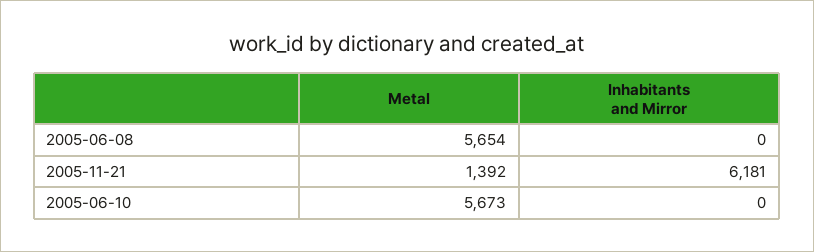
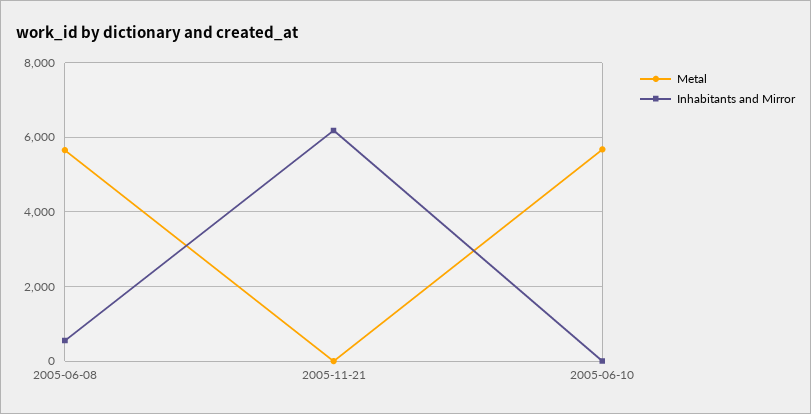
  {
    "Metal": {
      "2005-06-08": 5654,
-     "2005-11-21": 1392,
+     "2005-11-21": 0,
      "2005-06-10": 5673
    },
    "Inhabitants and Mirror": {
-     "2005-06-08": 0,
+     "2005-06-08": 600,
      "2005-11-21": 6181,
      "2005-06-10": 0
    }
  }

